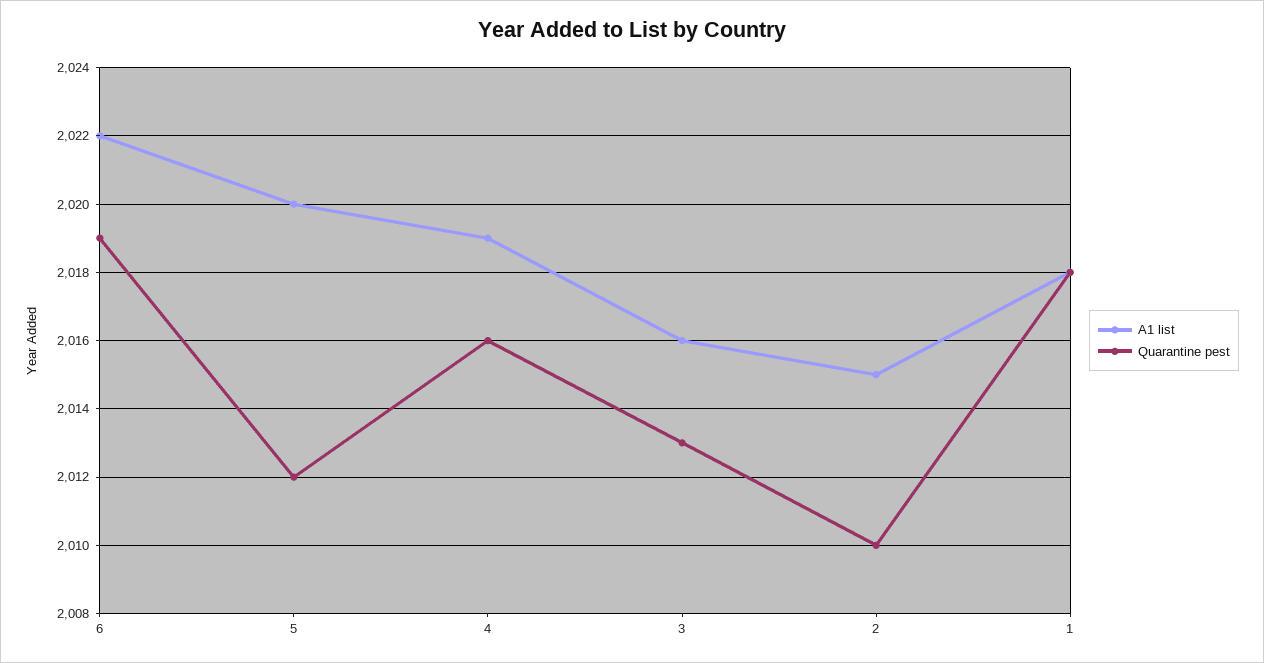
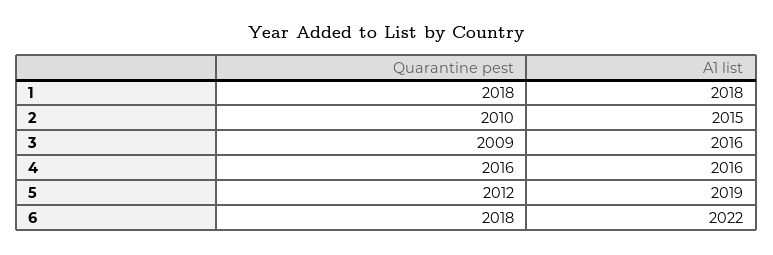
  {
    "A1 list": {
      "6": 2022,
-     "5": 2020,
+     "5": 2019,
-     "4": 2019,
+     "4": 2016,
      "3": 2016,
      "2": 2015,
      "1": 2018
    },
    "Quarantine pest": {
-     "6": 2019,
+     "6": 2018,
      "5": 2012,
      "4": 2016,
-     "3": 2013,
+     "3": 2009,
      "2": 2010,
      "1": 2018
    }
  }

